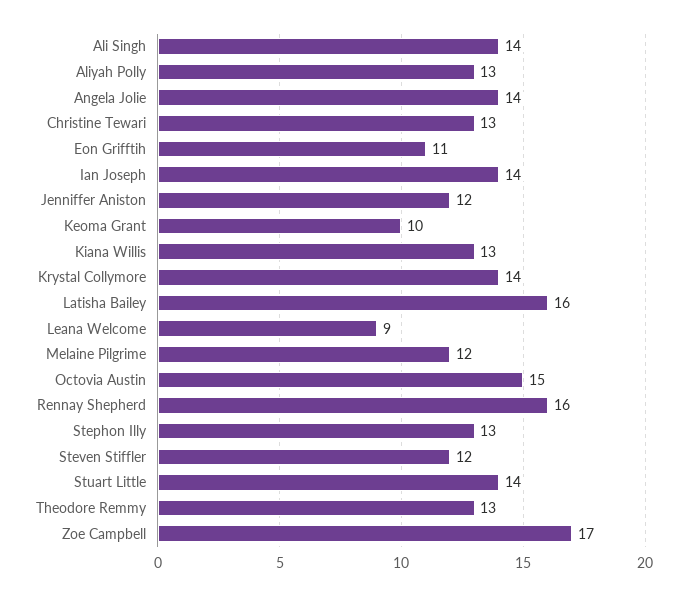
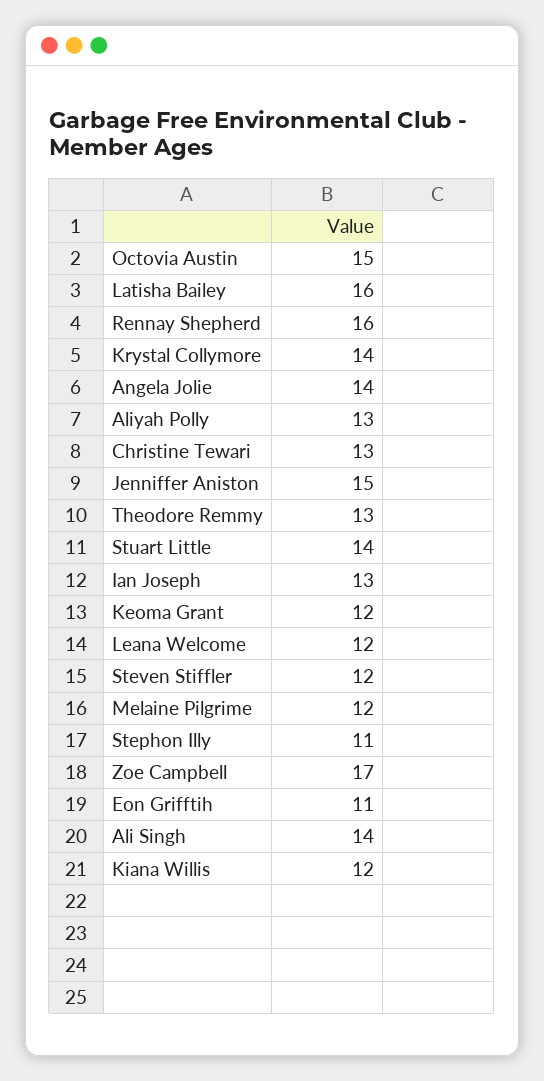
  {
    "Ali Singh": 14,
    "Aliyah Polly": 13,
    "Angela Jolie": 14,
    "Christine Tewari": 13,
    "Eon Grifftih": 11,
-   "Ian Joseph": 14,
+   "Ian Joseph": 13,
-   "Jenniffer Aniston": 12,
+   "Jenniffer Aniston": 15,
-   "Keoma Grant": 10,
+   "Keoma Grant": 12,
-   "Kiana Willis": 13,
+   "Kiana Willis": 12,
    "Krystal Collymore": 14,
    "Latisha Bailey": 16,
-   "Leana Welcome": 9,
+   "Leana Welcome": 12,
    "Melaine Pilgrime": 12,
    "Octovia Austin": 15,
    "Rennay Shepherd": 16,
-   "Stephon Illy": 13,
+   "Stephon Illy": 11,
    "Steven Stiffler": 12,
    "Stuart Little": 14,
    "Theodore Remmy": 13,
    "Zoe Campbell": 17
  }

